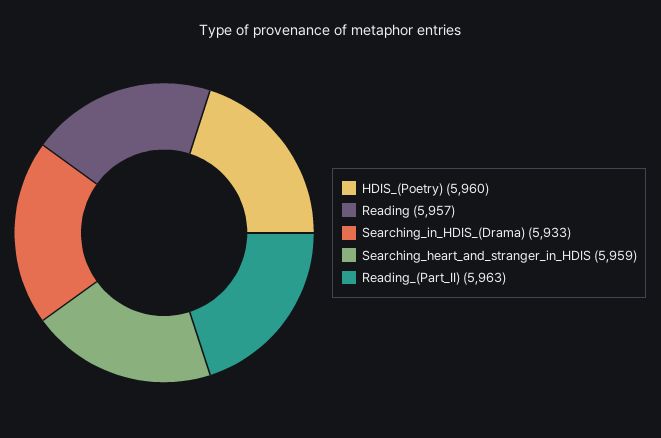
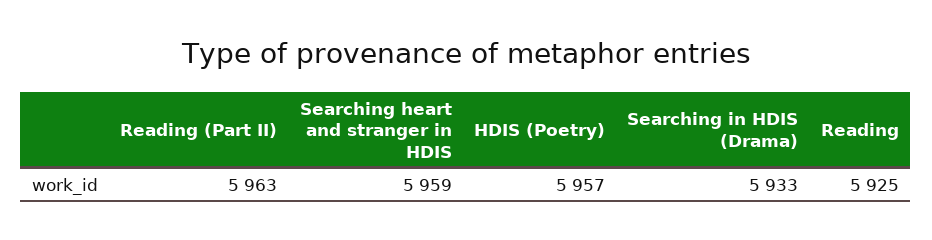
  {
-   "HDIS_(Poetry)": 5960,
+   "HDIS_(Poetry)": 5957,
-   "Reading": 5957,
+   "Reading": 5925,
    "Searching_in_HDIS_(Drama)": 5933,
    "Searching_heart_and_stranger_in_HDIS": 5959,
    "Reading_(Part_II)": 5963
  }

